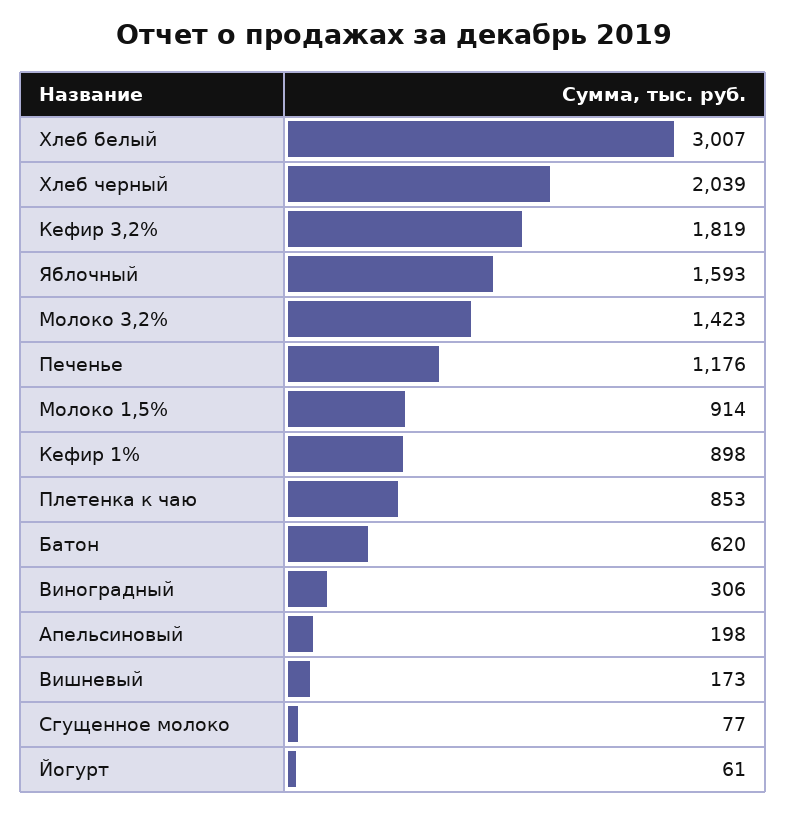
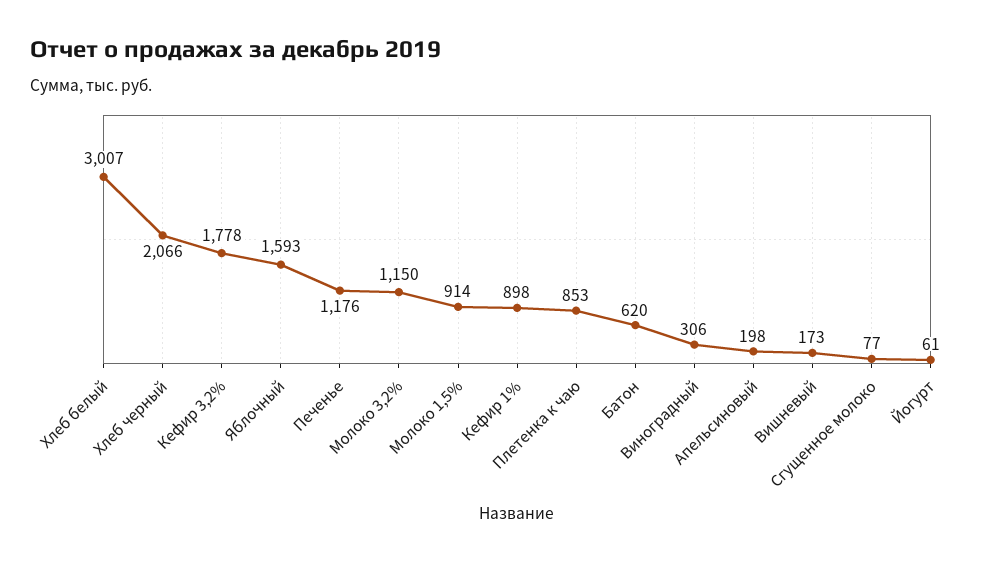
  {
    "Хлеб белый": 3007,
-   "Хлеб черный": 2039,
+   "Хлеб черный": 2066,
-   "Кефир 3,2%": 1819,
+   "Кефир 3,2%": 1778,
    "Яблочный": 1593,
-   "Молоко 3,2%": 1423,
+   "Молоко 3,2%": 1150,
    "Печенье": 1176,
    "Молоко 1,5%": 914,
    "Кефир 1%": 898,
    "Плетенка к чаю": 853,
    "Батон": 620,
    "Виноградный": 306,
    "Апельсиновый": 198,
    "Вишневый": 173,
    "Сгущенное молоко": 77,
    "Йогурт": 61
  }

